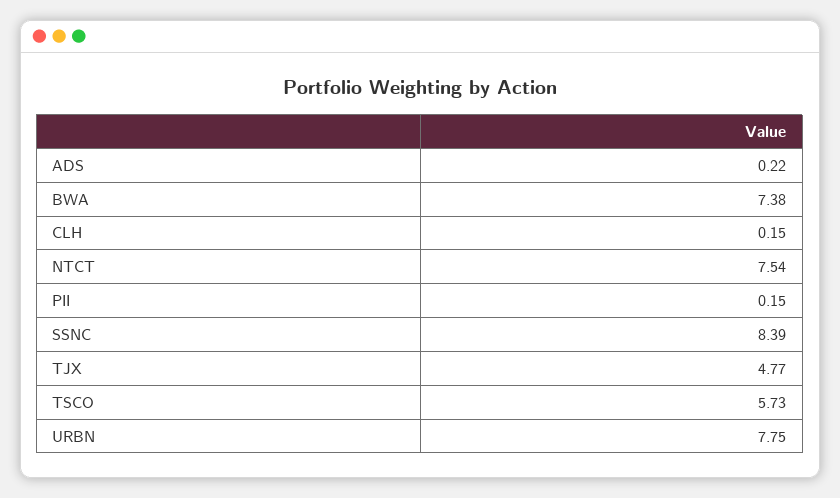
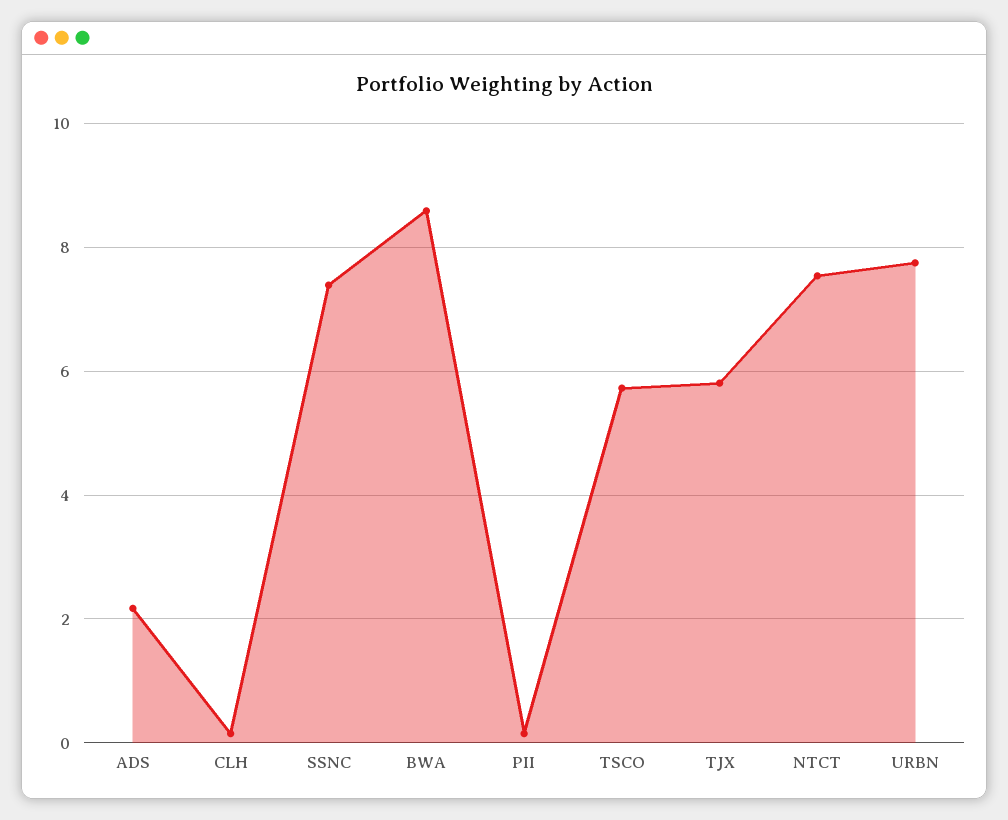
  {
-   "ADS": 0.22,
+   "ADS": 2.2,
-   "BWA": 7.38,
+   "BWA": 8.6,
    "CLH": 0.15,
    "NTCT": 7.54,
    "PII": 0.15,
-   "SSNC": 8.39,
+   "SSNC": 7.4,
-   "TJX": 4.77,
+   "TJX": 5.8,
    "TSCO": 5.73,
    "URBN": 7.75
  }

